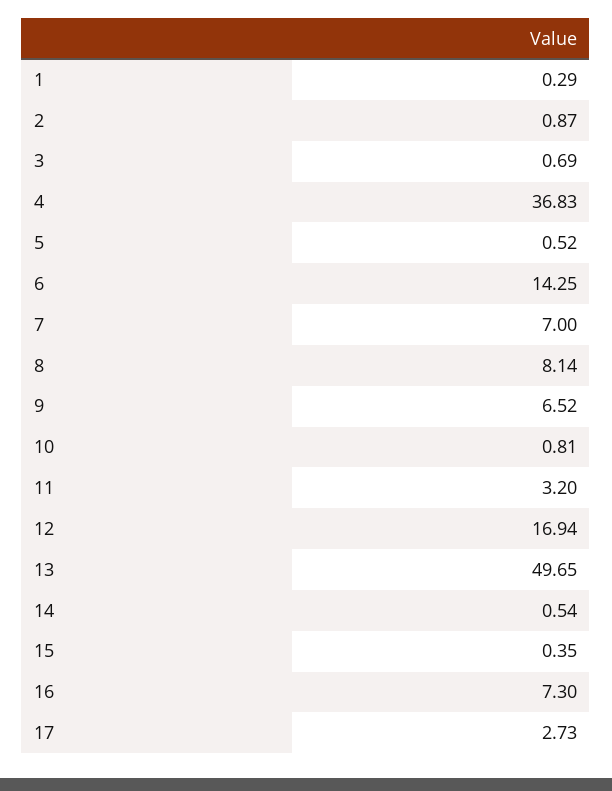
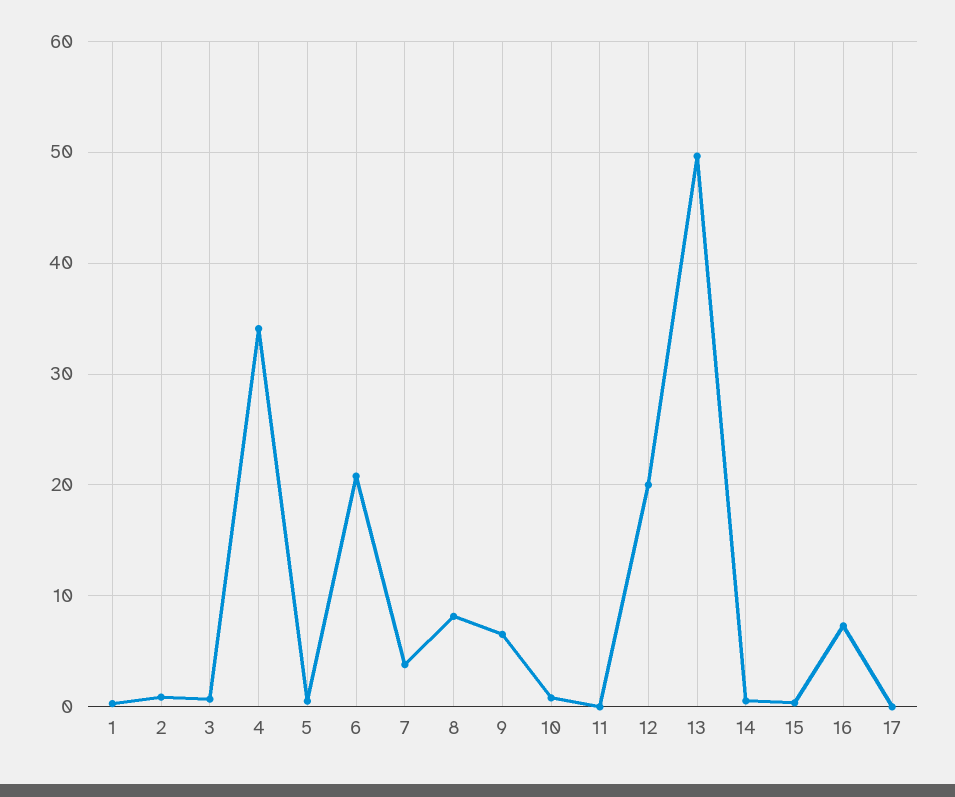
  {
    "1": 0.29,
    "2": 0.87,
    "3": 0.69,
-   "4": 36.83,
+   "4": 34,
    "5": 0.52,
-   "6": 14.25,
+   "6": 21,
-   "7": 7,
+   "7": 4,
    "8": 8.14,
    "9": 6.52,
    "10": 0.81,
-   "11": 3.2,
+   "11": 0,
-   "12": 16.94,
+   "12": 20,
    "13": 49.65,
    "14": 0.54,
    "15": 0.35,
    "16": 7.3,
-   "17": 2.73
+   "17": 0
  }

